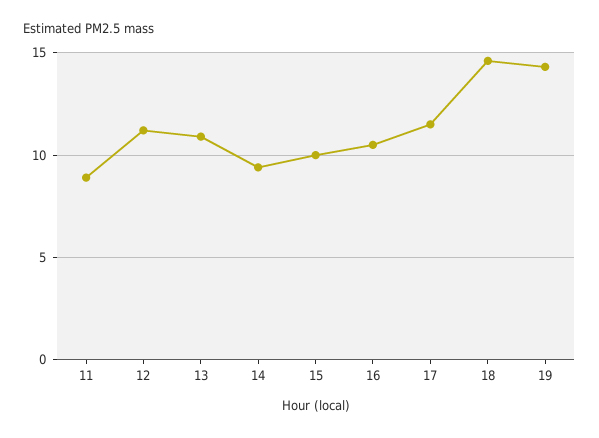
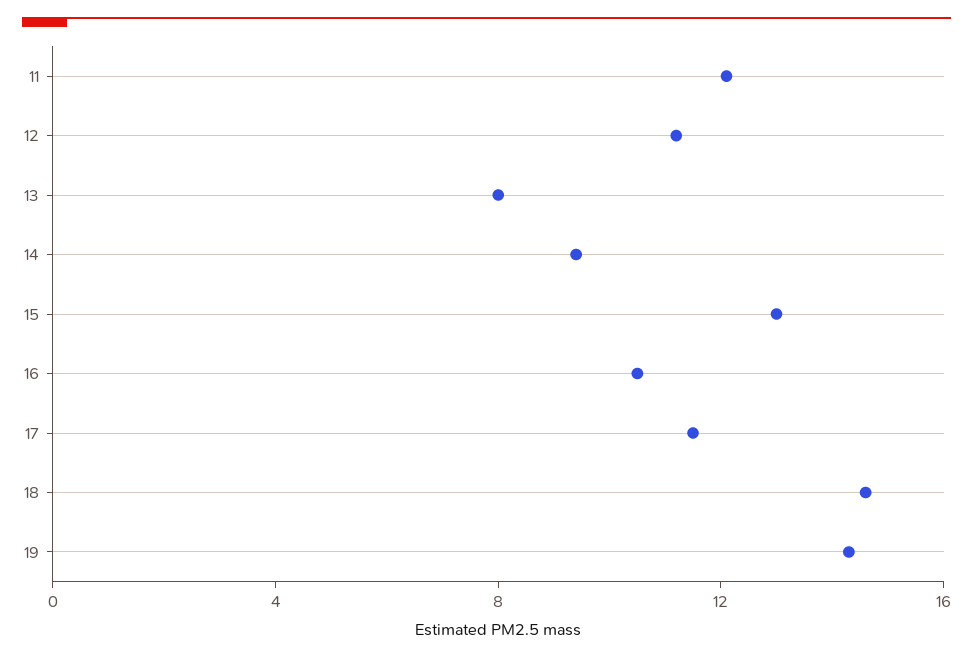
  {
-   "11": 9,
+   "11": 12,
    "12": 11,
-   "13": 11,
+   "13": 8,
    "14": 9.5,
-   "15": 10,
+   "15": 13,
    "16": 10.5,
    "17": 11.5,
    "18": 14.5,
    "19": 14.5
  }

